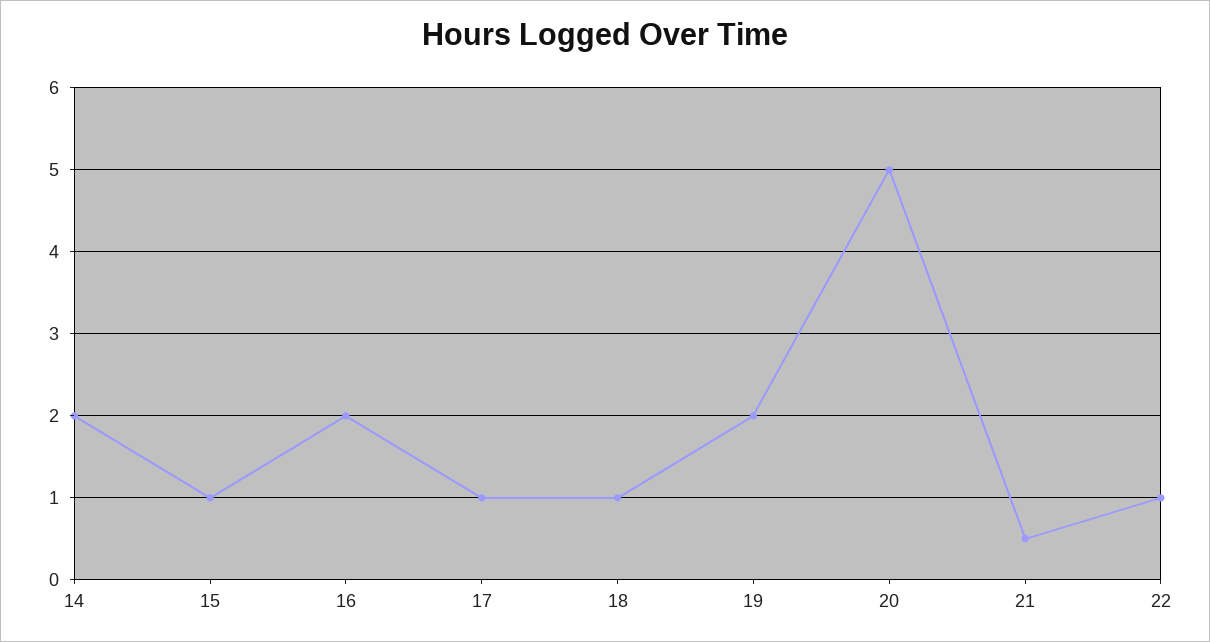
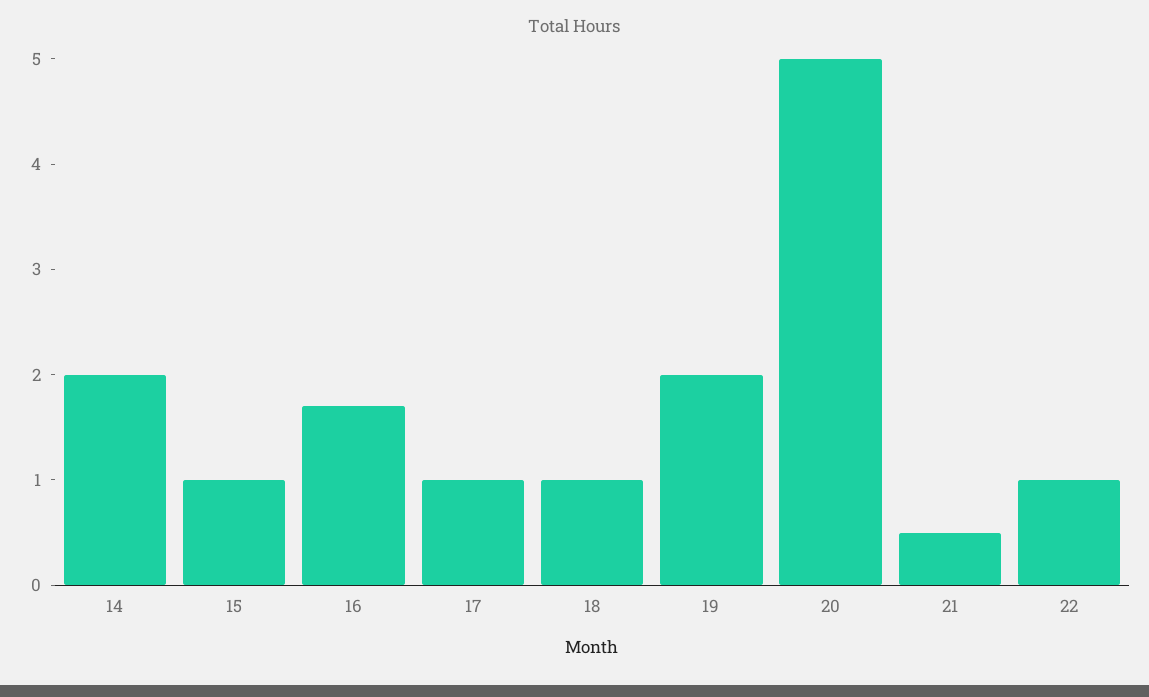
  {
    "14": 2,
    "15": 1,
-   "16": 2,
+   "16": 1.7,
    "17": 1,
    "18": 1,
    "19": 2,
    "20": 5,
    "21": 0.5,
    "22": 1
  }

